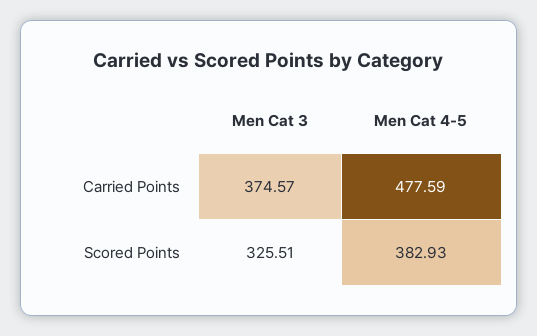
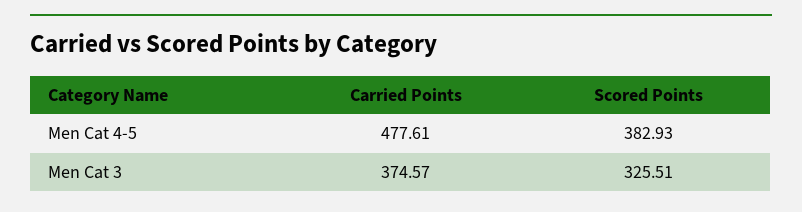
  {
    "Men Cat 3": {
      "Carried Points": 374.57,
      "Scored Points": 325.51
    },
    "Men Cat 4-5": {
-     "Carried Points": 477.59,
+     "Carried Points": 477.61,
      "Scored Points": 382.93
    }
  }

